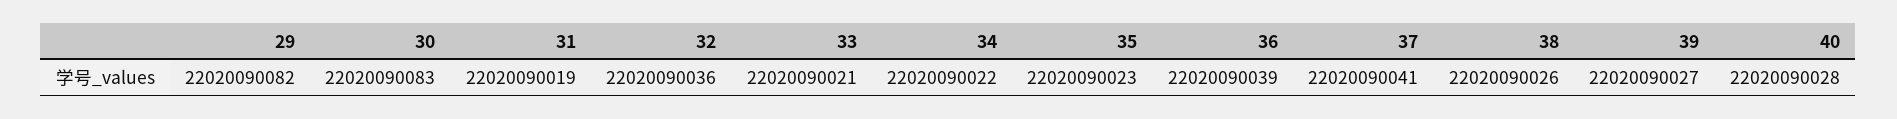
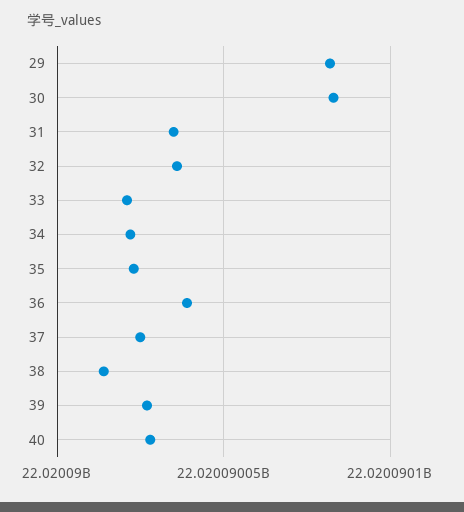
  {
    "29": 22020090082,
    "30": 22020090083,
-   "31": 22020090019,
+   "31": 22020090035,
    "32": 22020090036,
    "33": 22020090021,
    "34": 22020090022,
    "35": 22020090023,
    "36": 22020090039,
-   "37": 22020090041,
+   "37": 22020090025,
-   "38": 22020090026,
+   "38": 22020090015,
    "39": 22020090027,
    "40": 22020090028
  }

